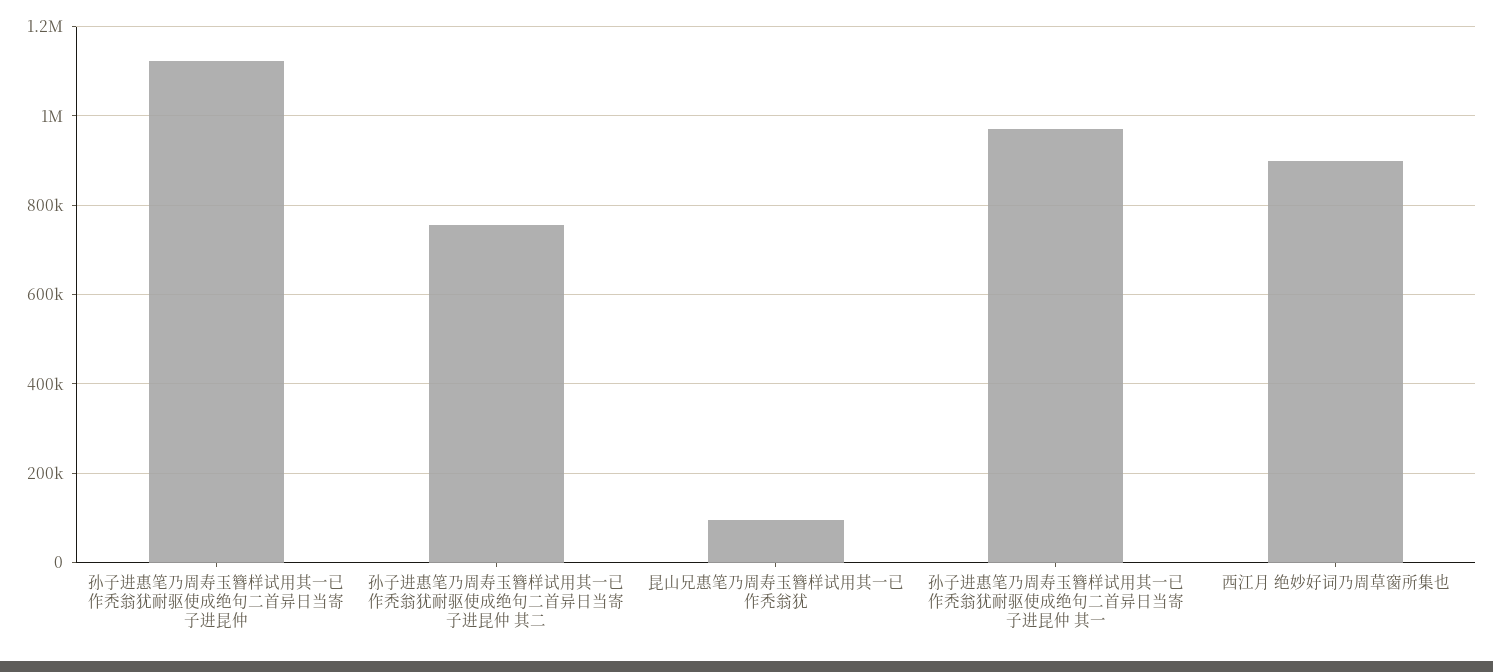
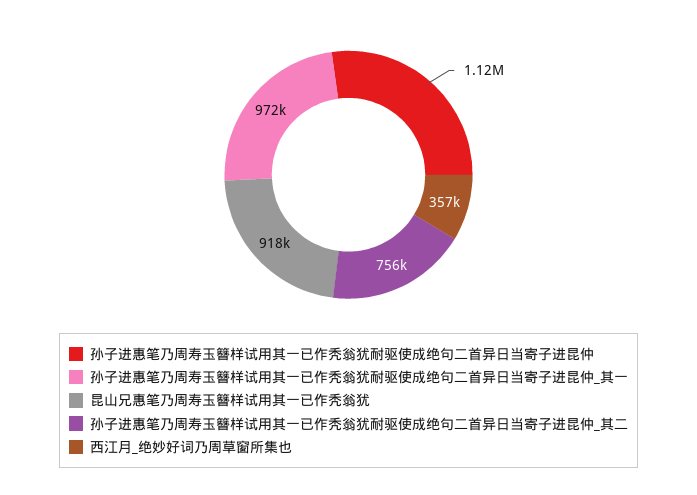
  {
    "孙子进惠笔乃周寿玉簪样试用其一已作秃翁犹耐驱使成绝句二首异日当寄子进昆仲": 1120000,
    "孙子进惠笔乃周寿玉簪样试用其一已作秃翁犹耐驱使成绝句二首异日当寄子进昆仲 其二": 756000,
-   "昆山兄惠笔乃周寿玉簪样试用其一已作秃翁犹": 100000,
+   "昆山兄惠笔乃周寿玉簪样试用其一已作秃翁犹": 918000,
    "孙子进惠笔乃周寿玉簪样试用其一已作秃翁犹耐驱使成绝句二首异日当寄子进昆仲 其一": 972000,
-   "西江月 绝妙好词乃周草窗所集也": 900000
+   "西江月 绝妙好词乃周草窗所集也": 357000
  }

